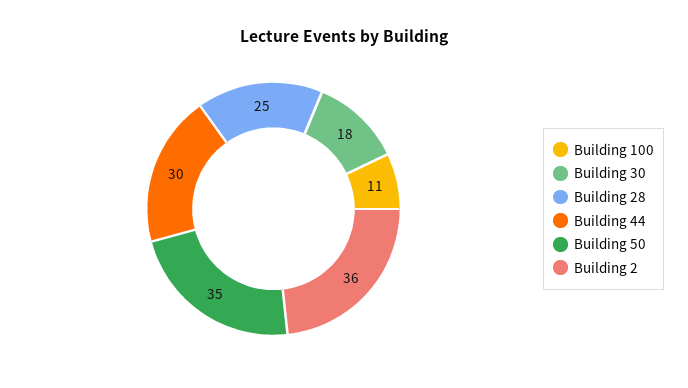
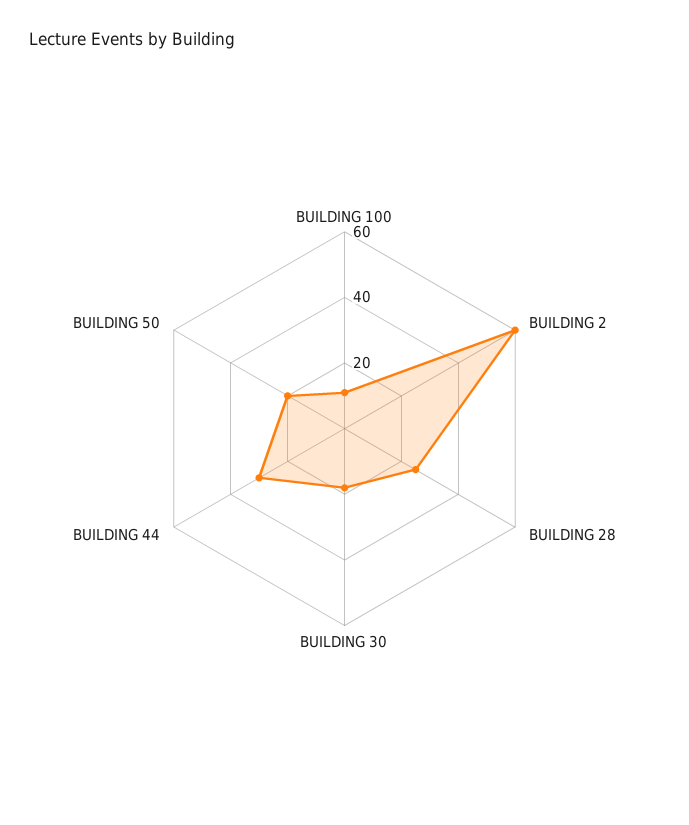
  {
    "Building 100": 11,
    "Building 30": 18,
    "Building 28": 25,
    "Building 44": 30,
-   "Building 50": 35,
+   "Building 50": 20,
-   "Building 2": 36
+   "Building 2": 60
  }

